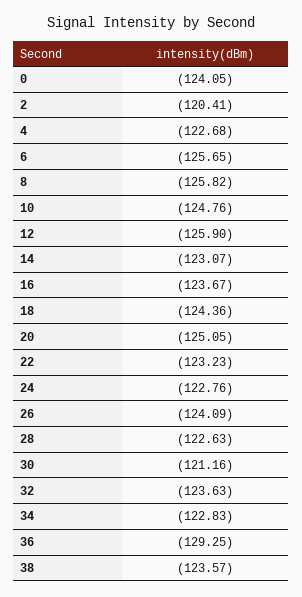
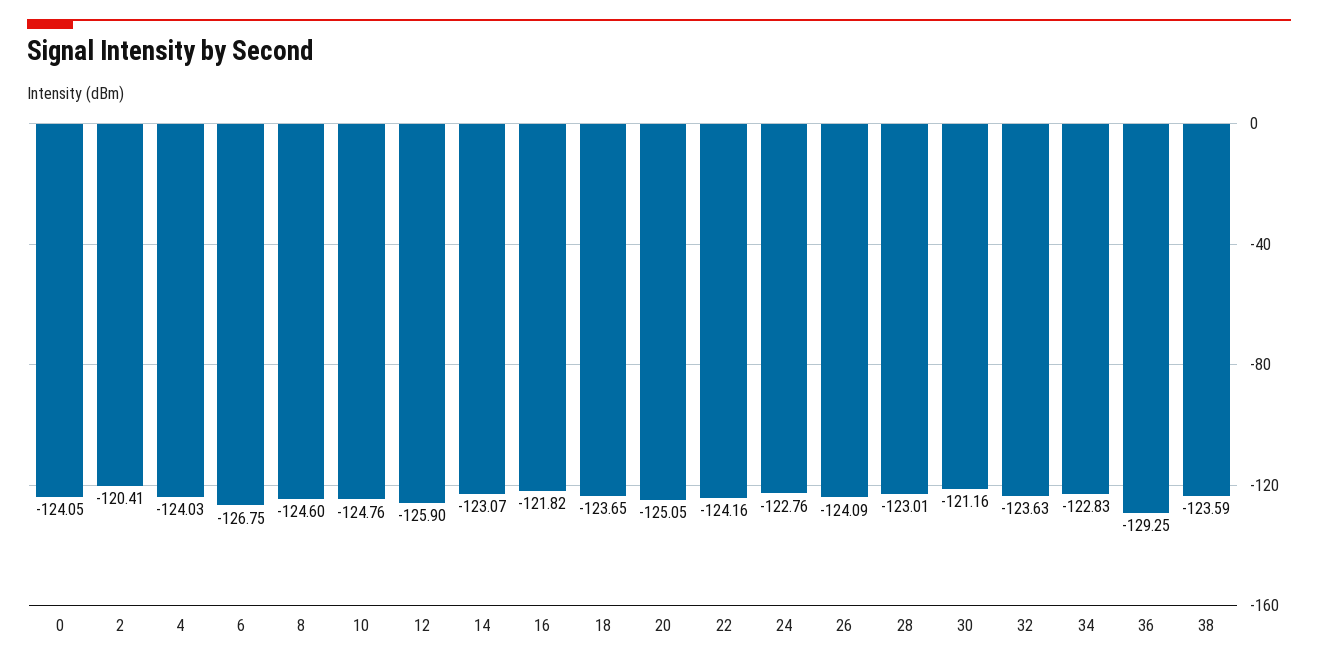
  {
    "0": -124.05,
    "2": -120.41,
-   "4": -122.68,
+   "4": -124.03,
-   "6": -125.65,
+   "6": -126.75,
-   "8": -125.82,
+   "8": -124.6,
    "10": -124.76,
    "12": -125.9,
    "14": -123.07,
-   "16": -123.67,
+   "16": -121.82,
-   "18": -124.36,
+   "18": -123.65,
    "20": -125.05,
-   "22": -123.23,
+   "22": -124.16,
    "24": -122.76,
    "26": -124.09,
-   "28": -122.63,
+   "28": -123.01,
    "30": -121.16,
    "32": -123.63,
    "34": -122.83,
    "36": -129.25,
-   "38": -123.57
+   "38": -123.59
  }

